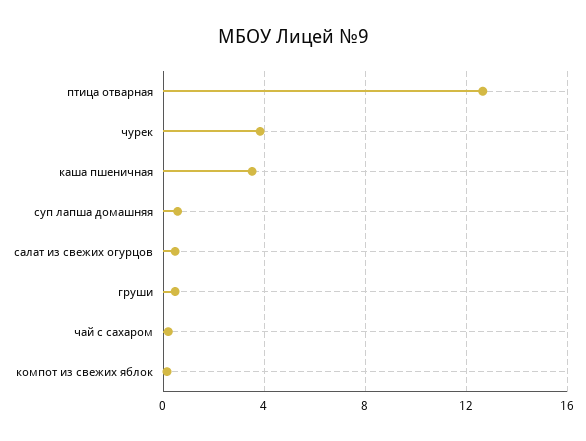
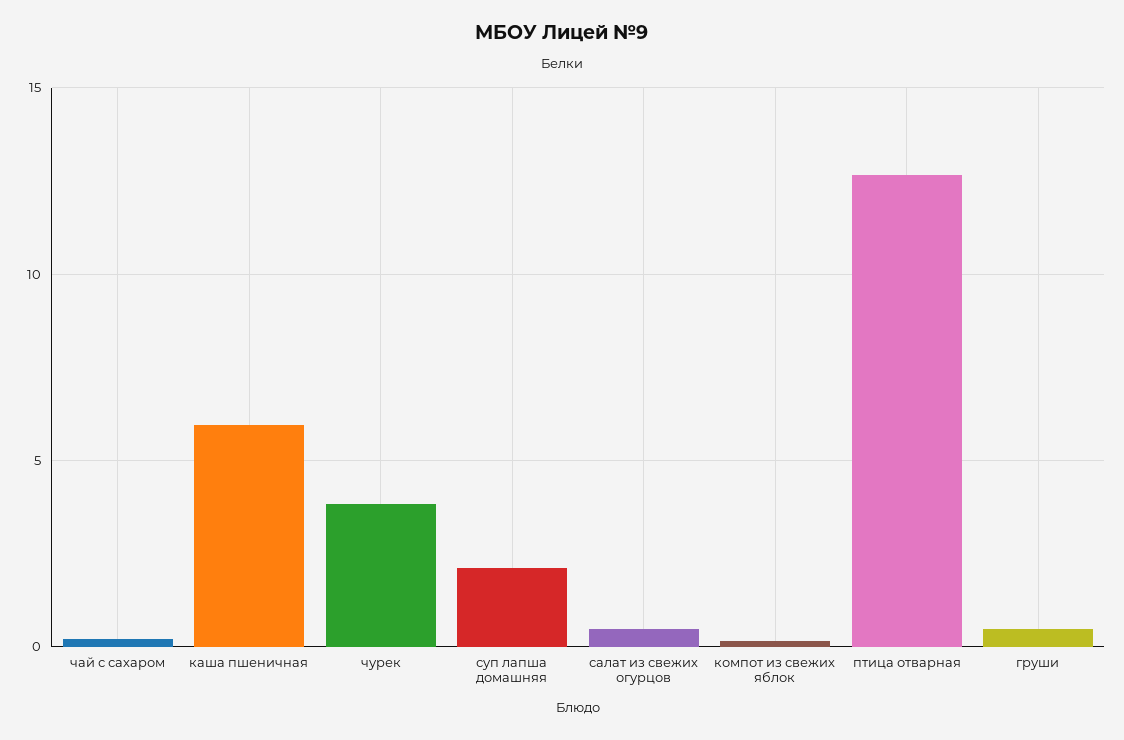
  {
    "птица отварная": 12.5,
    "чурек": 4,
-   "каша пшеничная": 3.5,
+   "каша пшеничная": 6,
-   "суп лапша домашняя": 0.5,
+   "суп лапша домашняя": 2,
    "салат из свежих огурцов": 0.5,
    "груши": 0.5,
    "чай с сахаром": 0,
    "компот из свежих яблок": 0
  }

